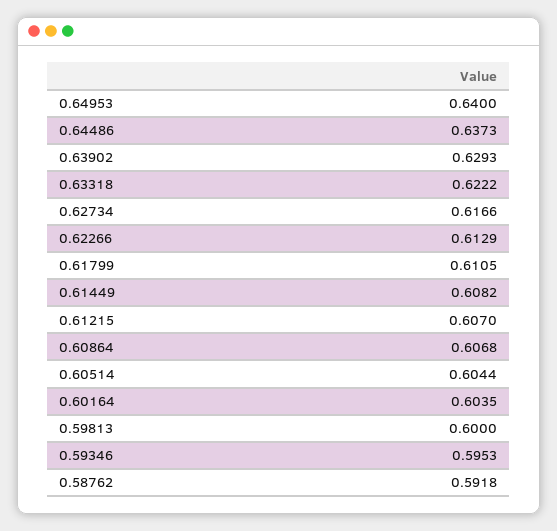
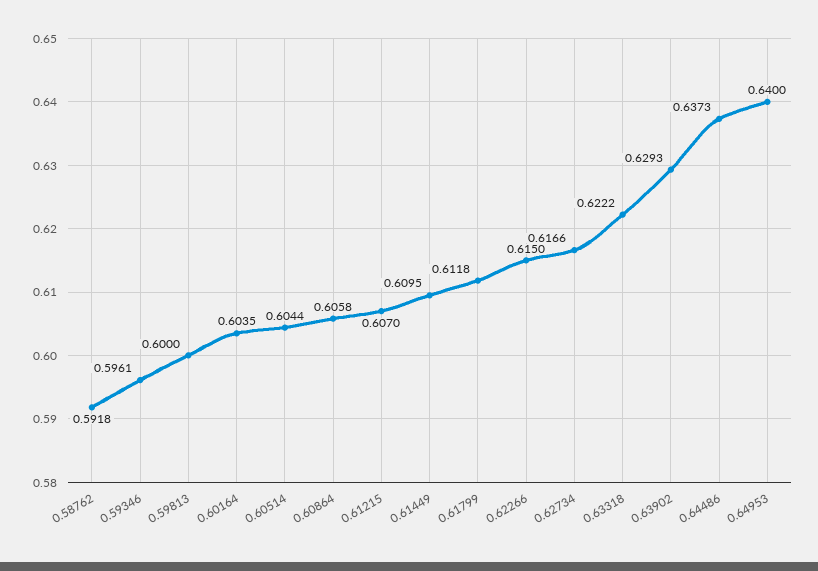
  {
    "0.64953": 0.64,
    "0.64486": 0.6373,
    "0.63902": 0.6293,
    "0.63318": 0.6222,
    "0.62734": 0.6166,
-   "0.62266": 0.6129,
+   "0.62266": 0.615,
-   "0.61799": 0.6105,
+   "0.61799": 0.6118,
-   "0.61449": 0.6082,
+   "0.61449": 0.6095,
    "0.61215": 0.607,
-   "0.60864": 0.6068,
+   "0.60864": 0.6058,
    "0.60514": 0.6044,
    "0.60164": 0.6035,
    "0.59813": 0.6,
-   "0.59346": 0.5953,
+   "0.59346": 0.5961,
    "0.58762": 0.5918
  }

